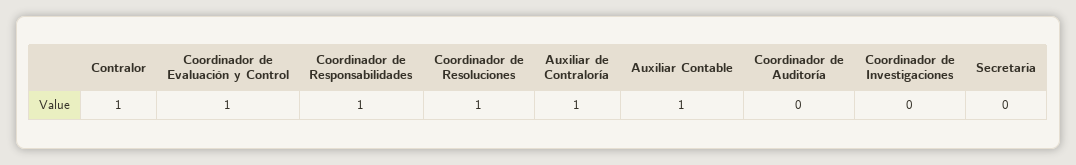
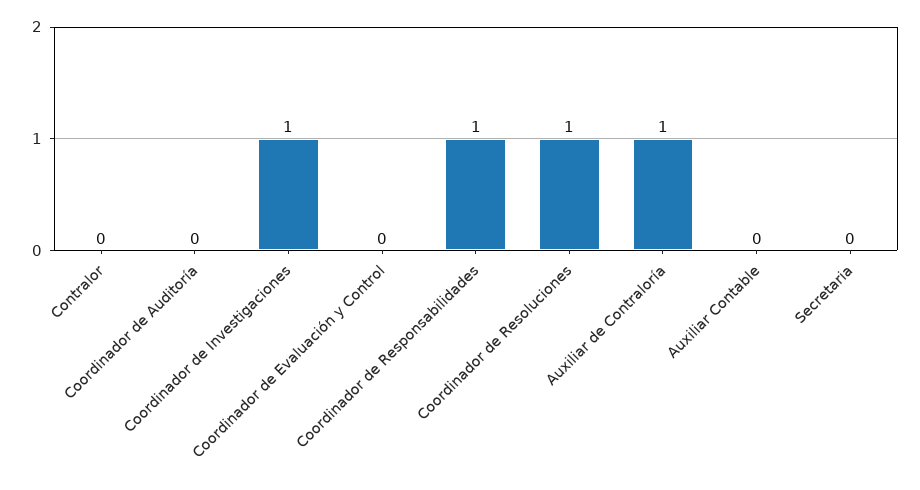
  {
-   "Contralor": 1,
+   "Contralor": 0,
-   "Coordinador de Evaluación y Control": 1,
+   "Coordinador de Evaluación y Control": 0,
    "Coordinador de Responsabilidades": 1,
    "Coordinador de Resoluciones": 1,
    "Auxiliar de Contraloría": 1,
-   "Auxiliar Contable": 1,
+   "Auxiliar Contable": 0,
    "Coordinador de Auditoría": 0,
-   "Coordinador de Investigaciones": 0,
+   "Coordinador de Investigaciones": 1,
    "Secretaria": 0
  }

